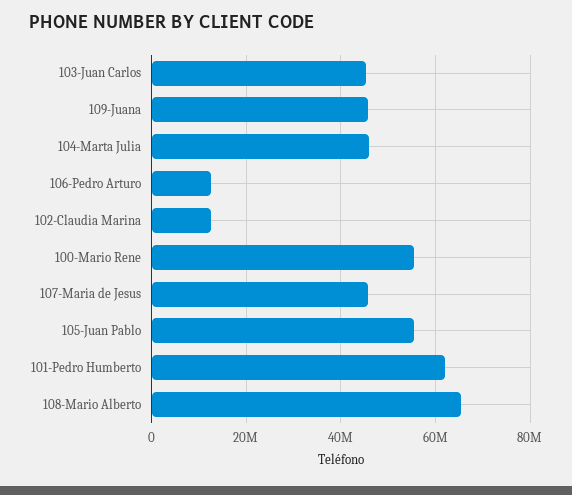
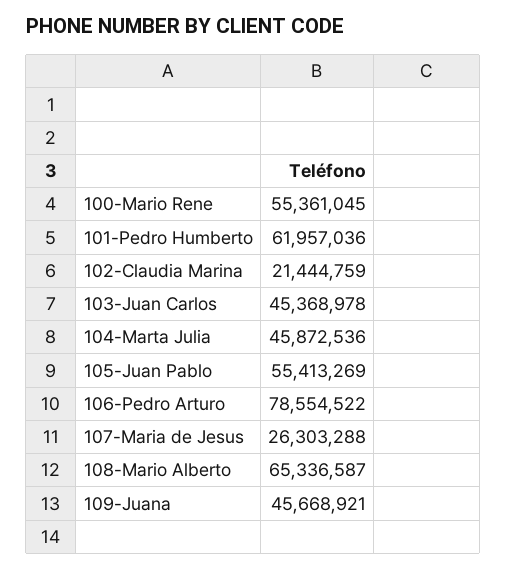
  {
    "103-Juan Carlos": 45368978,
    "109-Juana": 45668921,
    "104-Marta Julia": 45872536,
-   "106-Pedro Arturo": 12000000,
+   "106-Pedro Arturo": 78554522,
-   "102-Claudia Marina": 12000000,
+   "102-Claudia Marina": 21444759,
    "100-Mario Rene": 55361045,
-   "107-Maria de Jesus": 46000000,
+   "107-Maria de Jesus": 26303288,
    "105-Juan Pablo": 55413269,
    "101-Pedro Humberto": 61957036,
    "108-Mario Alberto": 65336587
  }

